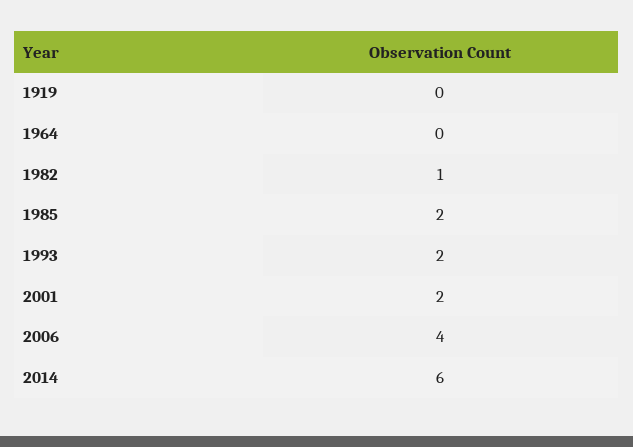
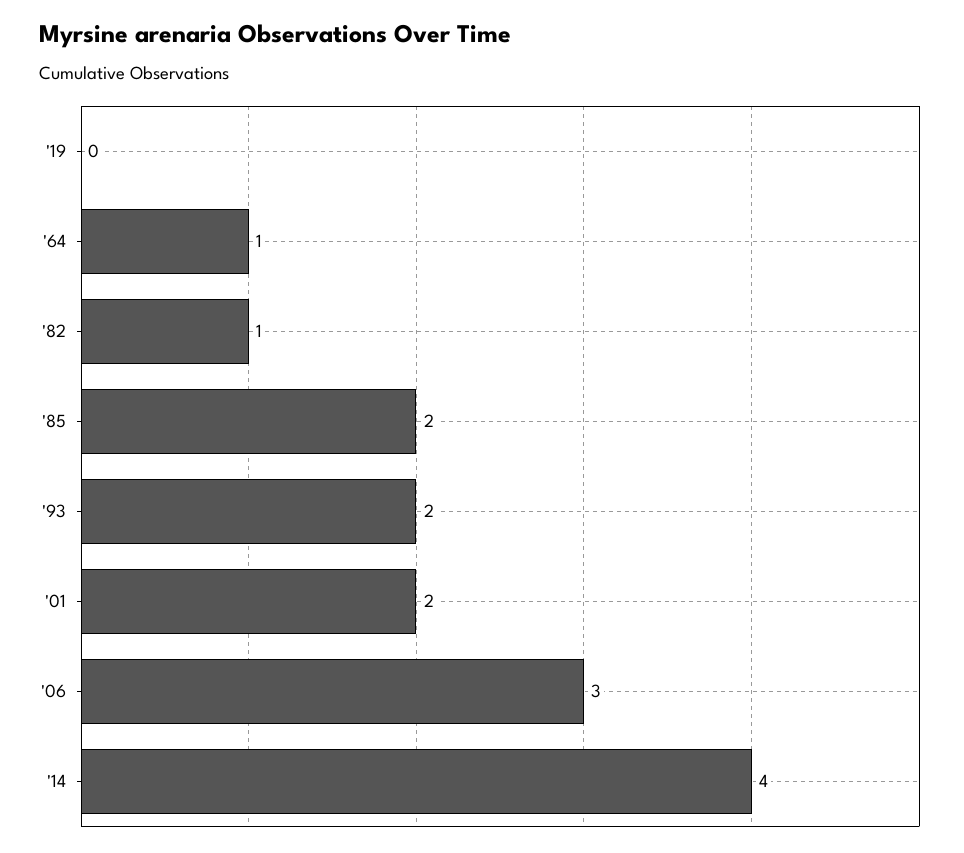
  {
    "1919": 0,
-   "1964": 0,
+   "1964": 1,
    "1982": 1,
    "1985": 2,
    "1993": 2,
    "2001": 2,
-   "2006": 4,
+   "2006": 3,
-   "2014": 6
+   "2014": 4
  }

